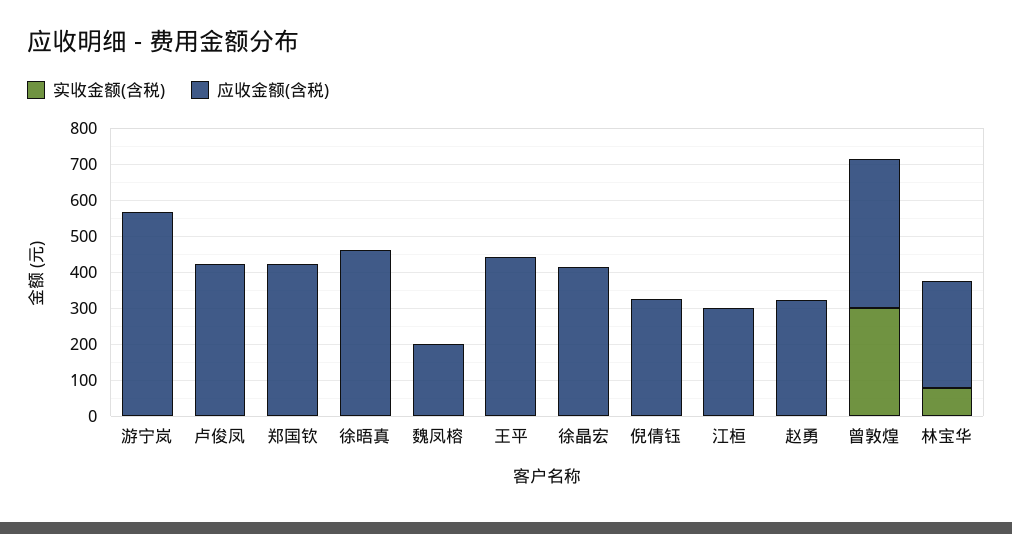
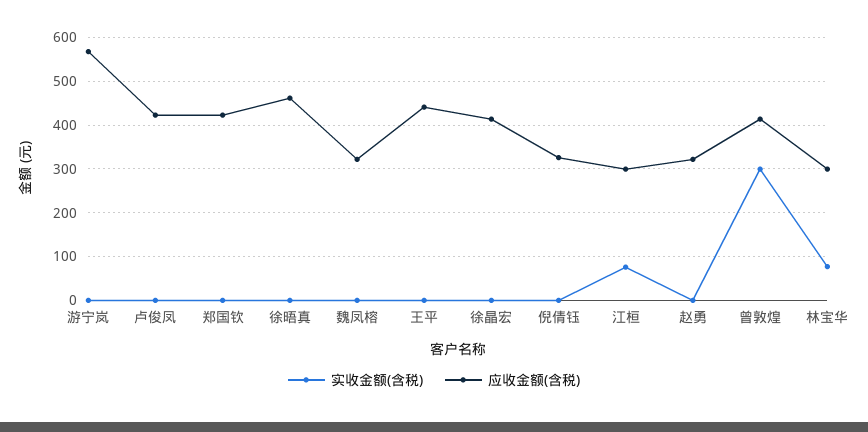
  {
    "实收金额(含税)": {
      "游宁岚": 0,
      "卢俊凤": 0,
      "郑国钦": 0,
      "徐晤真": 0,
      "魏凤榕": 0,
      "王平": 0,
      "徐晶宏": 0,
      "倪倩钰": 0,
-     "江桓": 0,
+     "江桓": 80,
      "赵勇": 0,
      "曾敦煌": 300,
      "林宝华": 80
    },
    "应收金额(含税)": {
      "游宁岚": 560,
      "卢俊凤": 420,
      "郑国钦": 420,
      "徐晤真": 460,
-     "魏凤榕": 200,
+     "魏凤榕": 320,
      "王平": 440,
      "徐晶宏": 420,
      "倪倩钰": 320,
      "江桓": 300,
      "赵勇": 320,
      "曾敦煌": 420,
      "林宝华": 300
    }
  }

